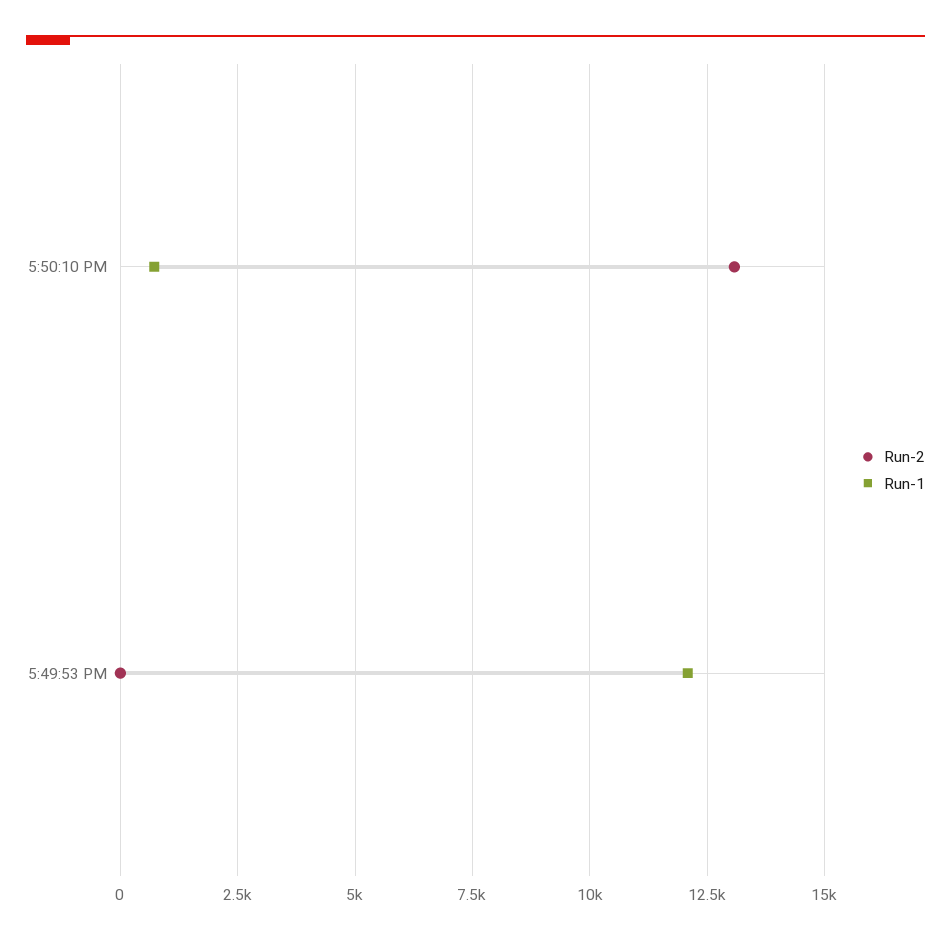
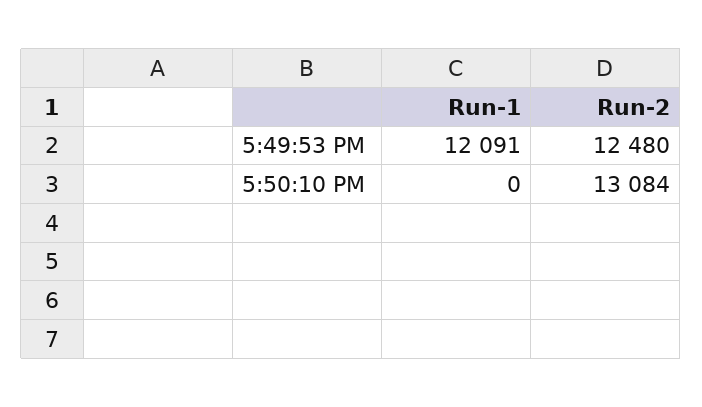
  {
    "Run-2": {
      "5:50:10 PM": 13084,
-     "5:49:53 PM": 0
+     "5:49:53 PM": 12480
    },
    "Run-1": {
-     "5:50:10 PM": 750,
+     "5:50:10 PM": 0,
      "5:49:53 PM": 12091
    }
  }

